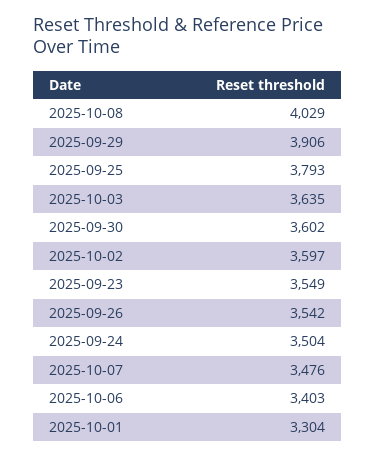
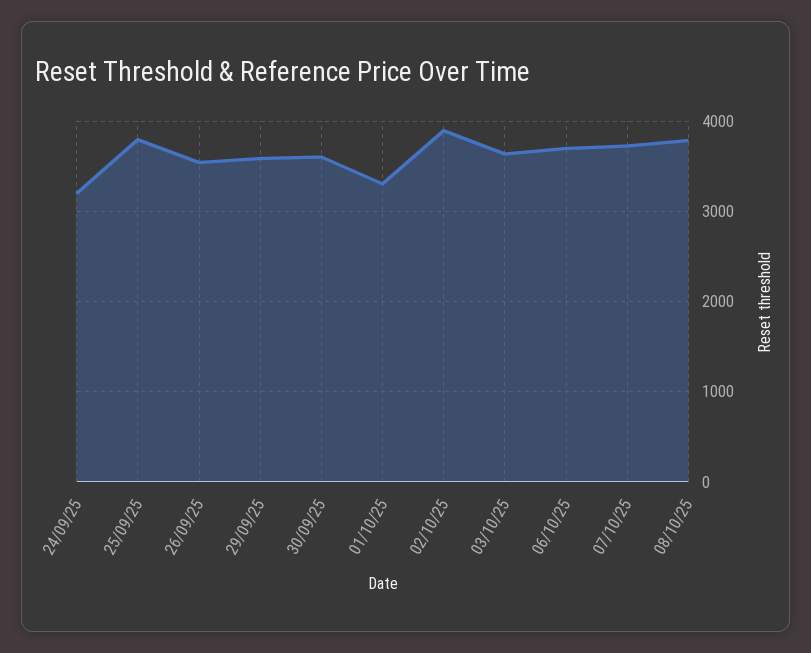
  {
-   "2025-10-08": 4029,
+   "2025-10-08": 3800,
-   "2025-09-29": 3906,
+   "2025-09-29": 3600,
    "2025-09-25": 3793,
    "2025-10-03": 3635,
    "2025-09-30": 3602,
-   "2025-10-02": 3597,
+   "2025-10-02": 3900,
-   "2025-09-23": 3549,
    "2025-09-26": 3542,
-   "2025-09-24": 3504,
+   "2025-09-24": 3200,
-   "2025-10-07": 3476,
+   "2025-10-07": 3700,
-   "2025-10-06": 3403,
+   "2025-10-06": 3700,
    "2025-10-01": 3304
  }

